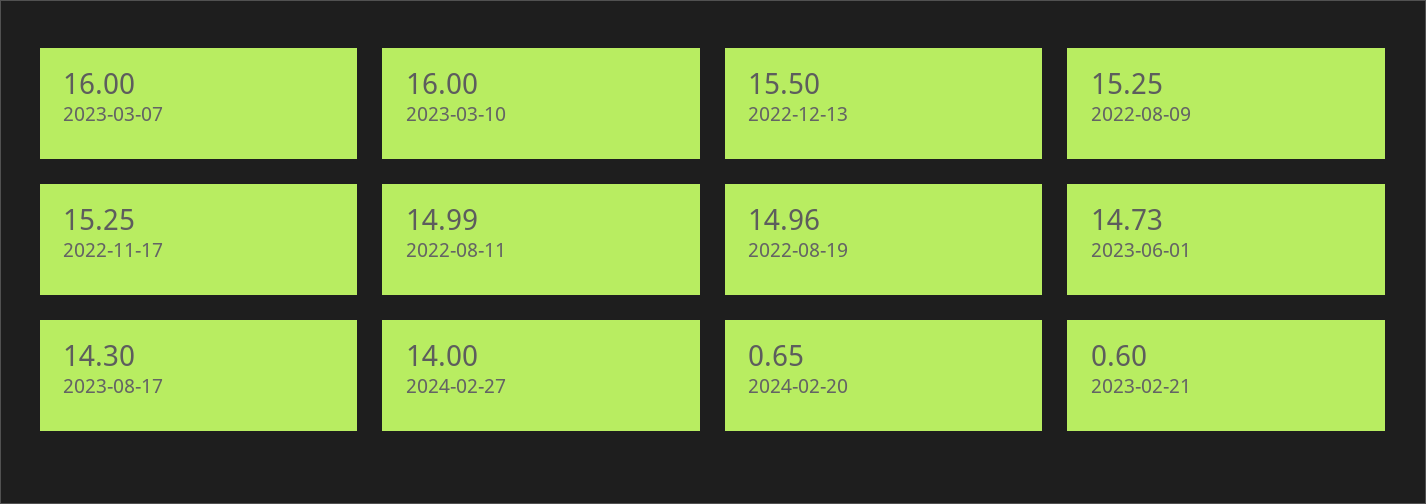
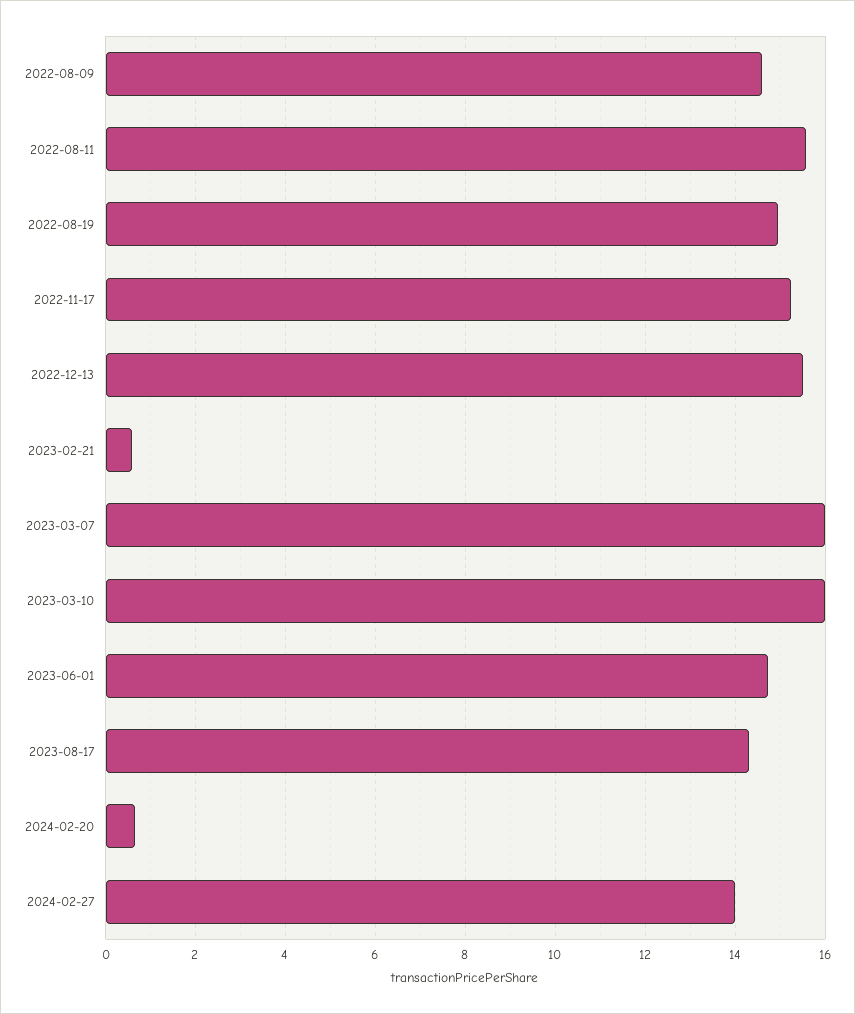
  {
    "2023-03-07": 16,
    "2023-03-10": 16,
    "2022-12-13": 15.5,
-   "2022-08-09": 15.25,
+   "2022-08-09": 14.6,
    "2022-11-17": 15.25,
-   "2022-08-11": 14.99,
+   "2022-08-11": 15.6,
    "2022-08-19": 14.96,
    "2023-06-01": 14.73,
    "2023-08-17": 14.3,
    "2024-02-27": 14,
    "2024-02-20": 0.65,
    "2023-02-21": 0.6
  }

